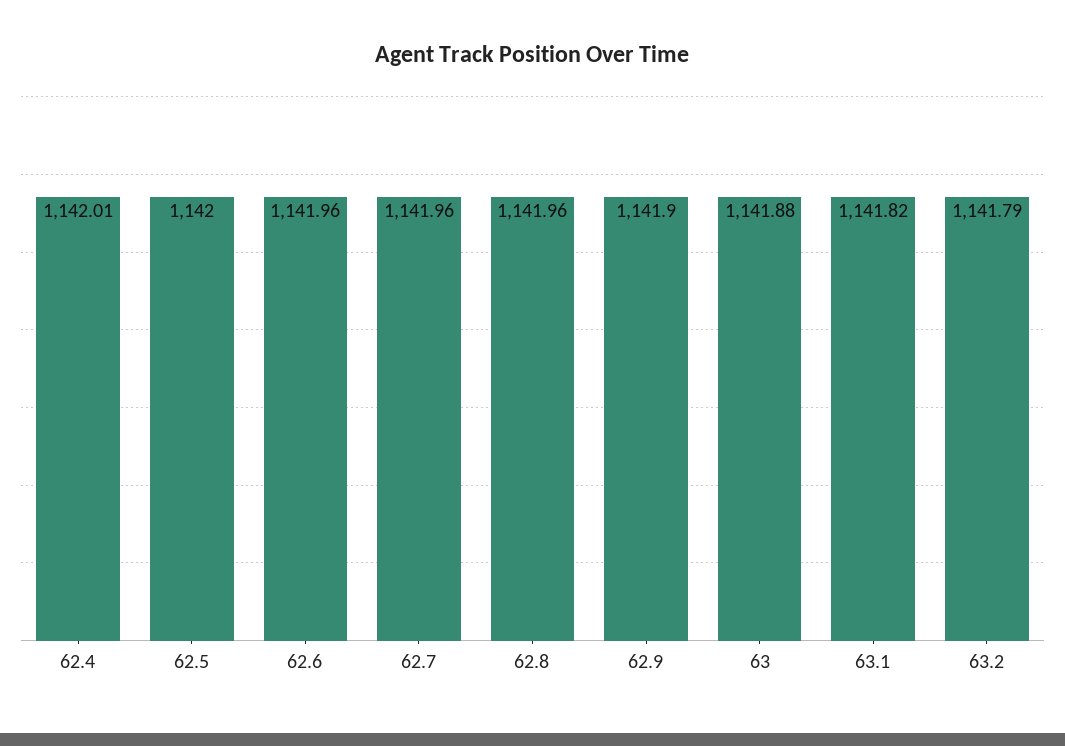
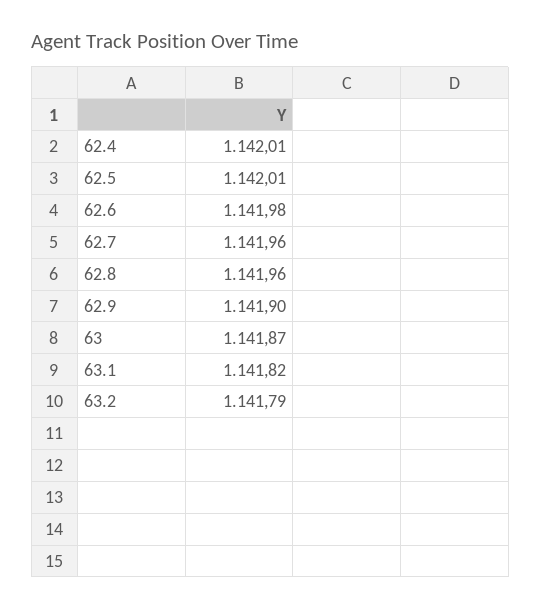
  {
    "62.4": 1142.01,
-   "62.5": 1142,
+   "62.5": 1142.01,
-   "62.6": 1141.96,
+   "62.6": 1141.98,
    "62.7": 1141.96,
    "62.8": 1141.96,
    "62.9": 1141.9,
-   "63": 1141.88,
+   "63": 1141.87,
    "63.1": 1141.82,
    "63.2": 1141.79
  }

